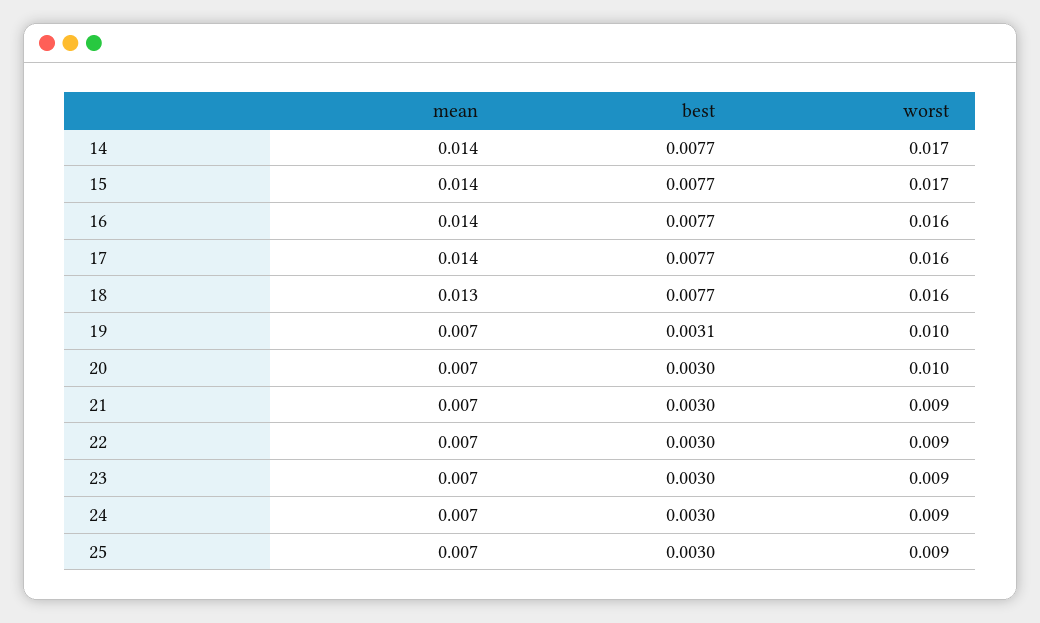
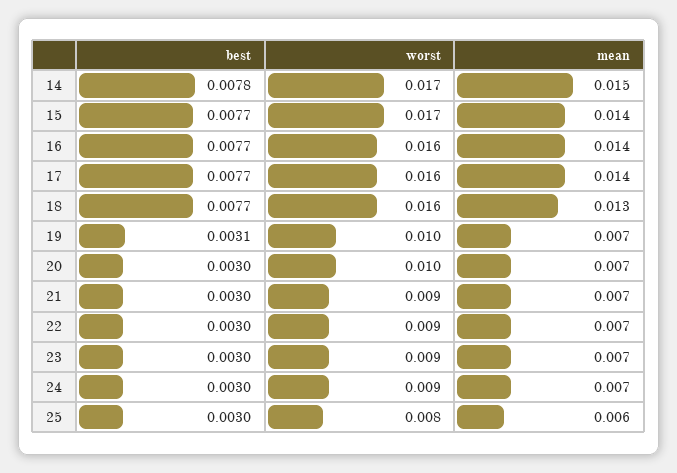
  {
    "mean": {
-     "14": 0.014,
+     "14": 0.015,
      "15": 0.014,
      "16": 0.014,
      "17": 0.014,
      "18": 0.013,
      "19": 0.007,
      "20": 0.007,
      "21": 0.007,
      "22": 0.007,
      "23": 0.007,
      "24": 0.007,
-     "25": 0.007
+     "25": 0.006
    },
    "best": {
-     "14": 0.0077,
+     "14": 0.0078,
      "15": 0.0077,
      "16": 0.0077,
      "17": 0.0077,
      "18": 0.0077,
      "19": 0.0031,
      "20": 0.003,
      "21": 0.003,
      "22": 0.003,
      "23": 0.003,
      "24": 0.003,
      "25": 0.003
    },
    "worst": {
      "14": 0.017,
      "15": 0.017,
      "16": 0.016,
      "17": 0.016,
      "18": 0.016,
      "19": 0.01,
      "20": 0.01,
      "21": 0.009,
      "22": 0.009,
      "23": 0.009,
      "24": 0.009,
-     "25": 0.009
+     "25": 0.008
    }
  }

